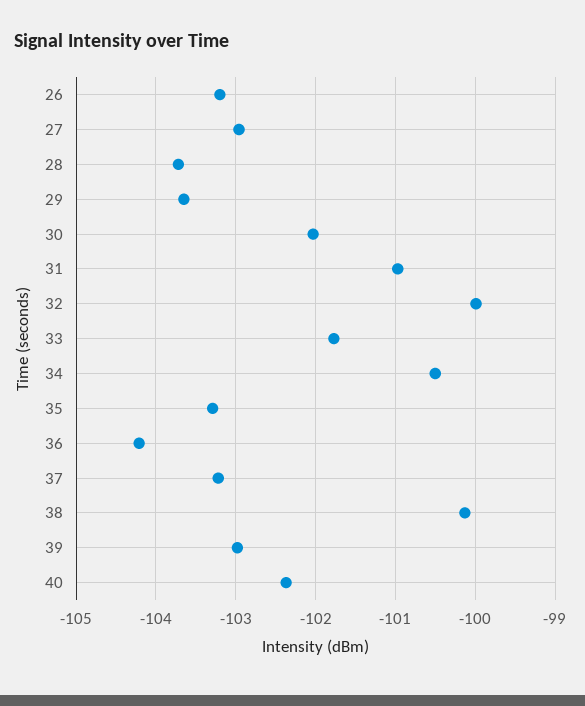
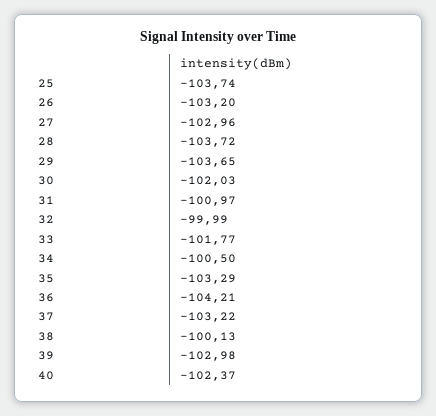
  {
    "26": -103.2,
    "27": -102.96,
    "28": -103.72,
    "29": -103.65,
    "30": -102.03,
    "31": -100.97,
    "32": -99.99,
    "33": -101.77,
    "34": -100.5,
    "35": -103.29,
    "36": -104.21,
    "37": -103.22,
    "38": -100.13,
    "39": -102.98,
-   "40": -102.37
+   "40": -102.37,
+   "25": -103.74
  }

